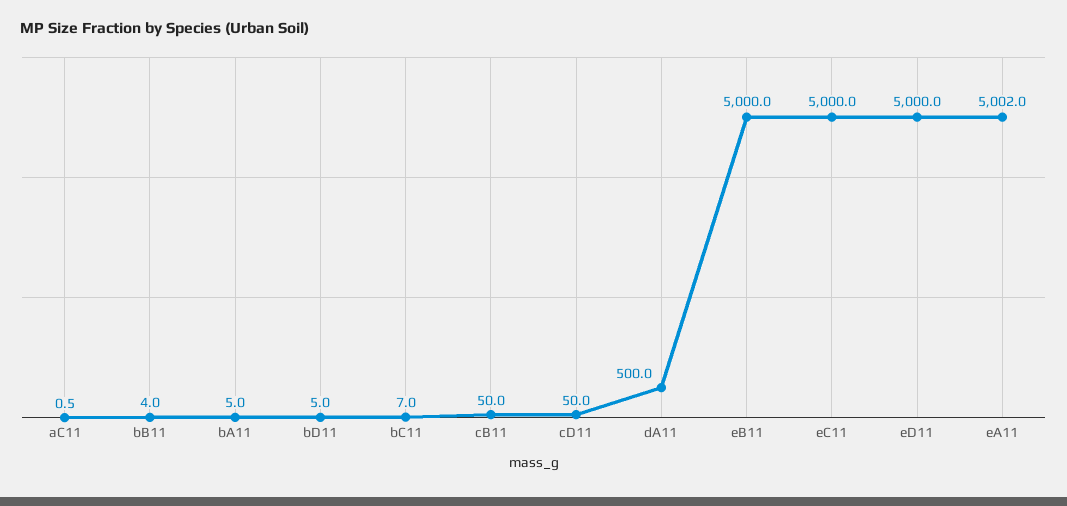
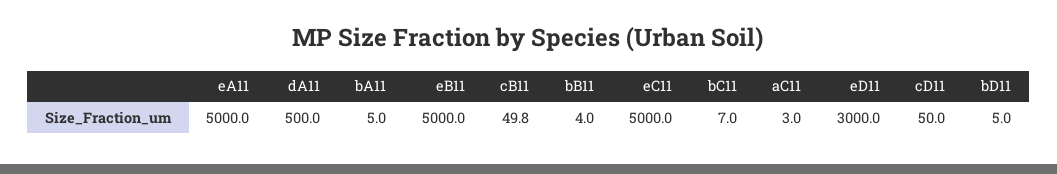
  {
-   "aC11": 0.5,
+   "aC11": 3,
    "bB11": 4,
    "bA11": 5,
    "bD11": 5,
    "bC11": 7,
-   "cB11": 50,
+   "cB11": 49.8,
    "cD11": 50,
    "dA11": 500,
    "eB11": 5000,
    "eC11": 5000,
-   "eD11": 5000,
+   "eD11": 3000,
-   "eA11": 5002
+   "eA11": 5000
  }

